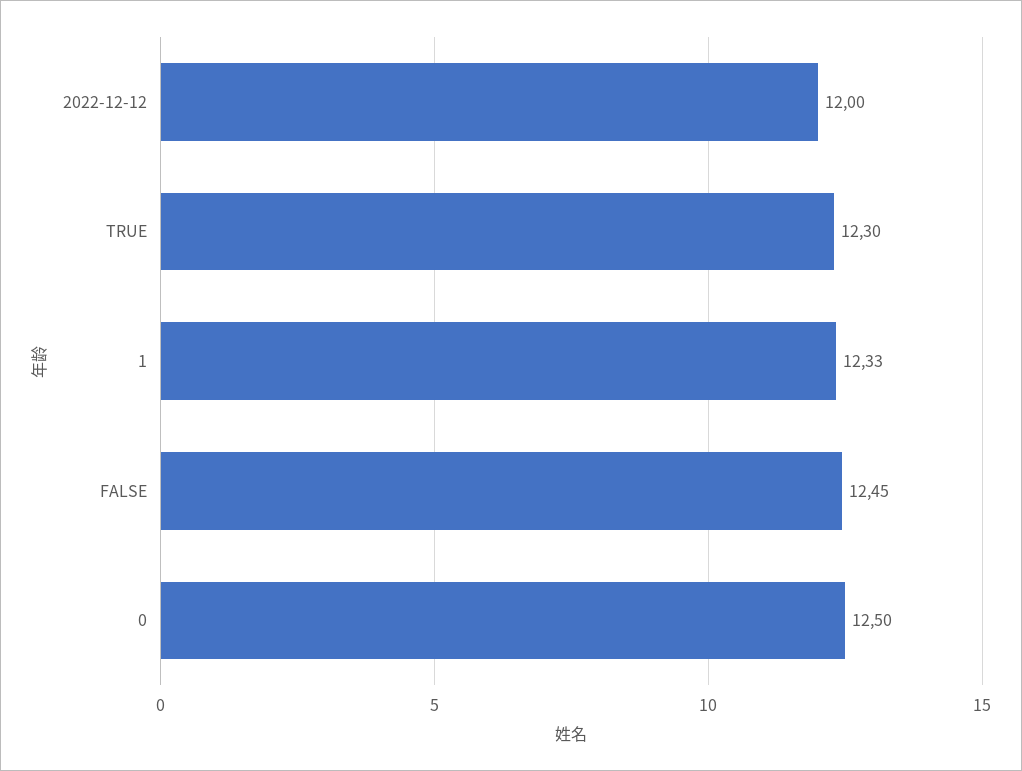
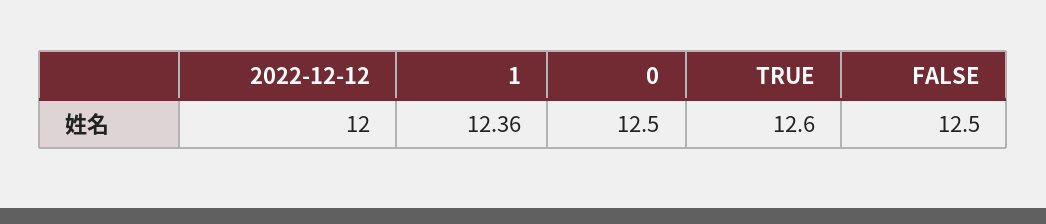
  {
    "2022-12-12": 12,
-   "TRUE": 12.3,
+   "TRUE": 12.6,
-   "1": 12.33,
+   "1": 12.36,
-   "FALSE": 12.45,
+   "FALSE": 12.5,
    "0": 12.5
  }

